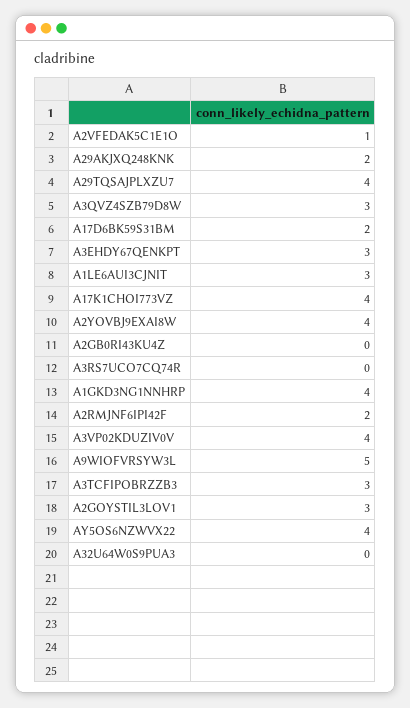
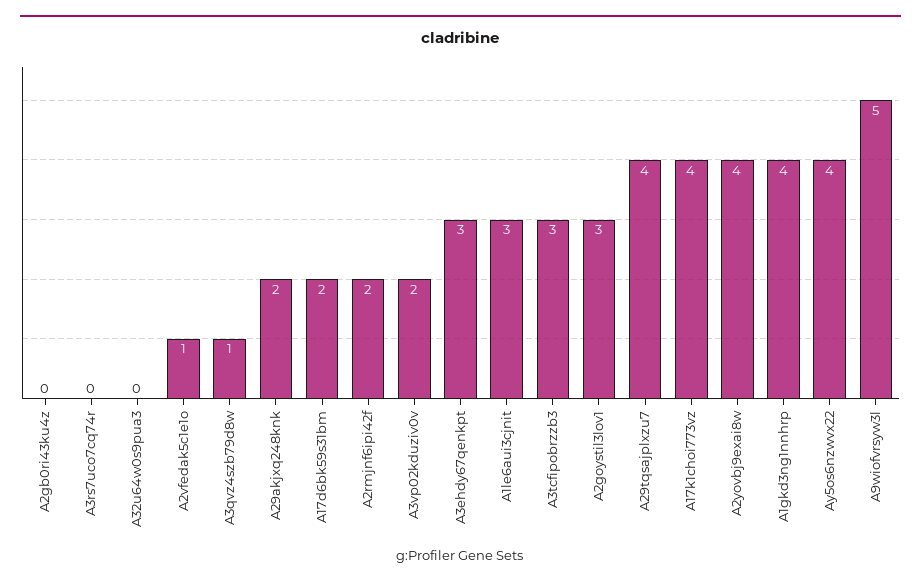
  {
    "A2VFEDAK5C1E1O": 1,
    "A29AKJXQ248KNK": 2,
    "A29TQSAJPLXZU7": 4,
-   "A3QVZ4SZB79D8W": 3,
+   "A3QVZ4SZB79D8W": 1,
    "A17D6BK59S31BM": 2,
    "A3EHDY67QENKPT": 3,
    "A1LE6AUI3CJNIT": 3,
    "A17K1CHOI773VZ": 4,
    "A2YOVBJ9EXAI8W": 4,
    "A2GB0RI43KU4Z": 0,
    "A3RS7UCO7CQ74R": 0,
    "A1GKD3NG1NNHRP": 4,
    "A2RMJNF6IPI42F": 2,
-   "A3VP02KDUZIV0V": 4,
+   "A3VP02KDUZIV0V": 2,
    "A9WIOFVRSYW3L": 5,
    "A3TCFIPOBRZZB3": 3,
    "A2GOYSTIL3LOV1": 3,
    "AY5OS6NZWVX22": 4,
    "A32U64W0S9PUA3": 0
  }

